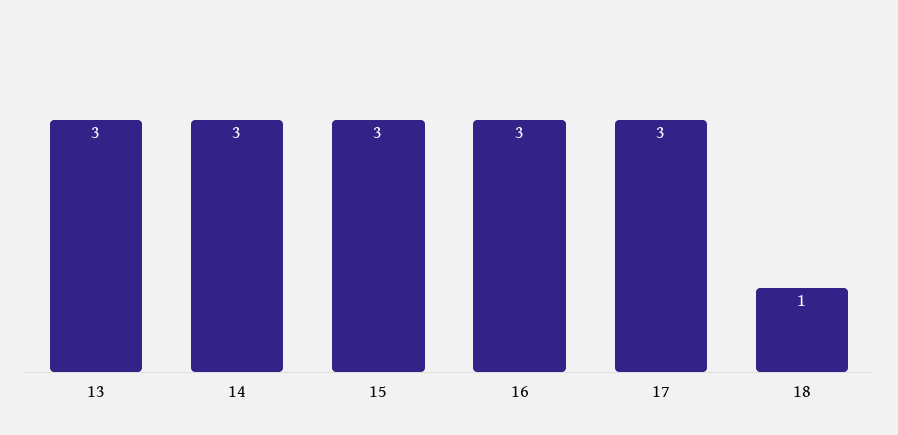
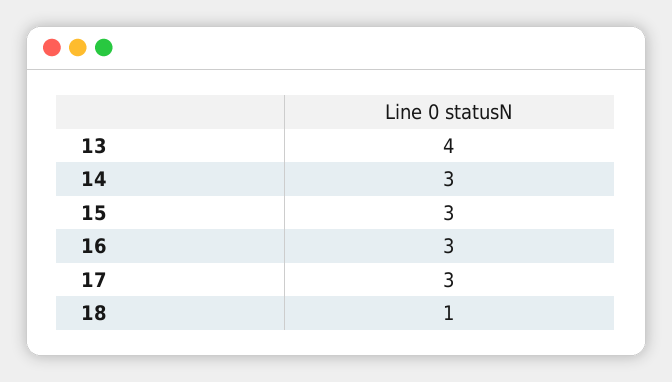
  {
-   "13": 3,
+   "13": 4,
    "14": 3,
    "15": 3,
    "16": 3,
    "17": 3,
    "18": 1
  }

